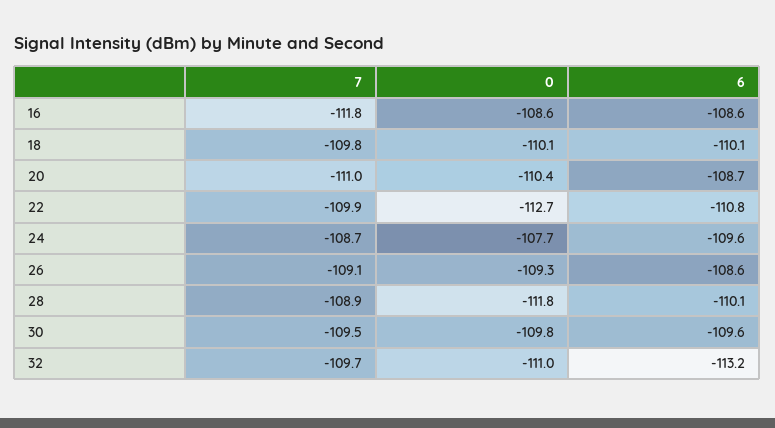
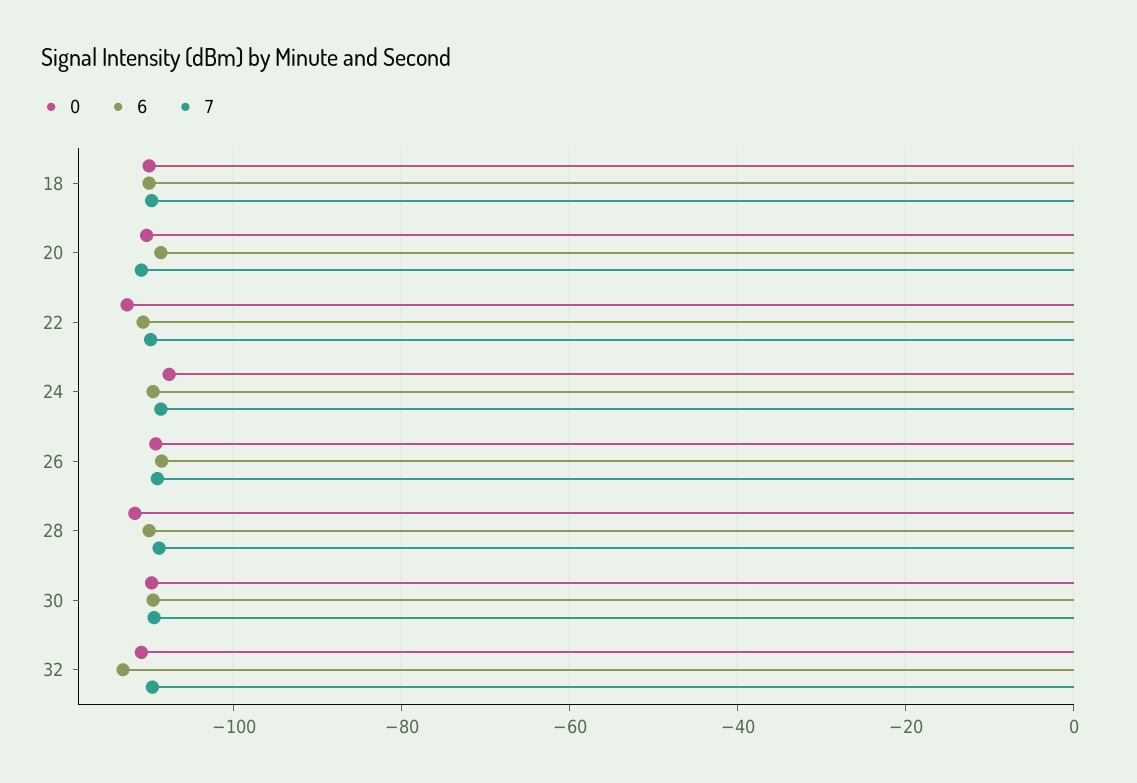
  {
    "7": {
-     "16": -111.8,
      "18": -109.8,
      "20": -111,
      "22": -109.9,
      "24": -108.7,
      "26": -109.1,
      "28": -108.9,
      "30": -109.5,
      "32": -109.7
    },
    "0": {
-     "16": -108.6,
      "18": -110.1,
      "20": -110.4,
      "22": -112.7,
      "24": -107.7,
      "26": -109.3,
      "28": -111.8,
      "30": -109.8,
      "32": -111
    },
    "6": {
-     "16": -108.6,
      "18": -110.1,
      "20": -108.7,
      "22": -110.8,
      "24": -109.6,
      "26": -108.6,
      "28": -110.1,
      "30": -109.6,
      "32": -113.2
    }
  }

